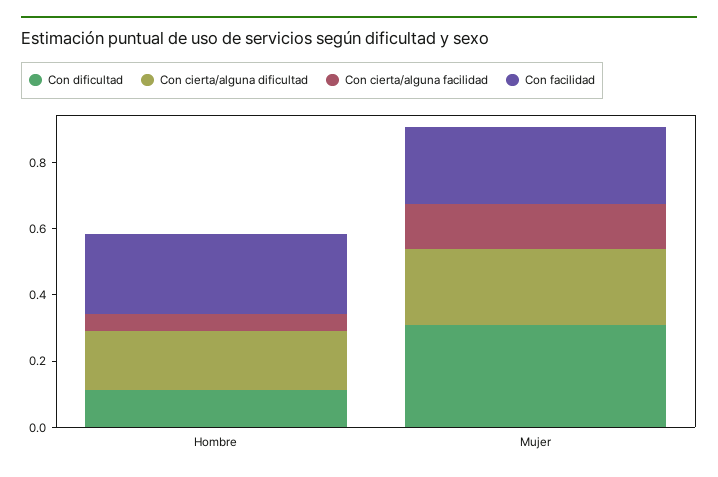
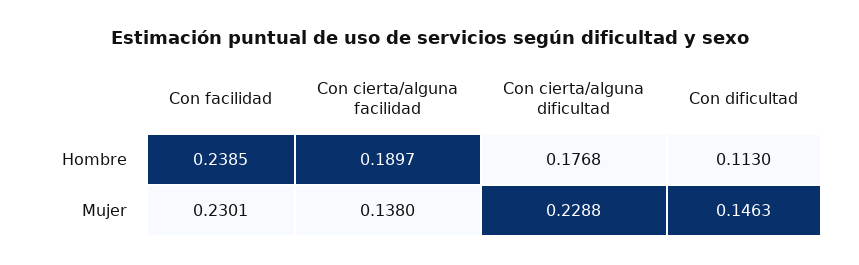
  {
    "Con dificultad": {
      "Hombre": 0.113,
-     "Mujer": 0.3
+     "Mujer": 0.1463
    },
    "Con cierta/alguna dificultad": {
      "Hombre": 0.1768,
      "Mujer": 0.2288
    },
    "Con cierta/alguna facilidad": {
-     "Hombre": 0.05,
+     "Hombre": 0.1897,
      "Mujer": 0.138
    },
    "Con facilidad": {
      "Hombre": 0.2385,
      "Mujer": 0.2301
    }
  }

